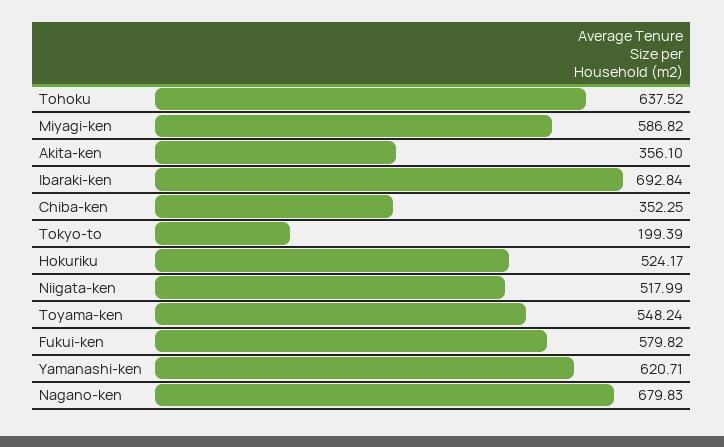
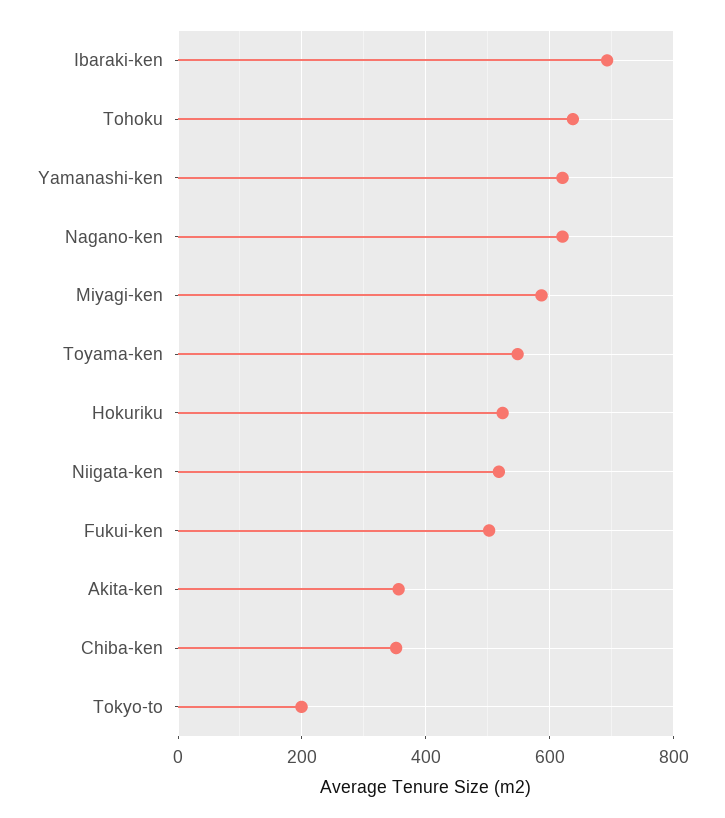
  {
    "Tohoku": 637.52,
    "Miyagi-ken": 586.82,
    "Akita-ken": 356.1,
    "Ibaraki-ken": 692.84,
    "Chiba-ken": 352.25,
    "Tokyo-to": 199.39,
    "Hokuriku": 524.17,
    "Niigata-ken": 517.99,
    "Toyama-ken": 548.24,
-   "Fukui-ken": 579.82,
+   "Fukui-ken": 500,
    "Yamanashi-ken": 620.71,
-   "Nagano-ken": 679.83
+   "Nagano-ken": 620
  }

